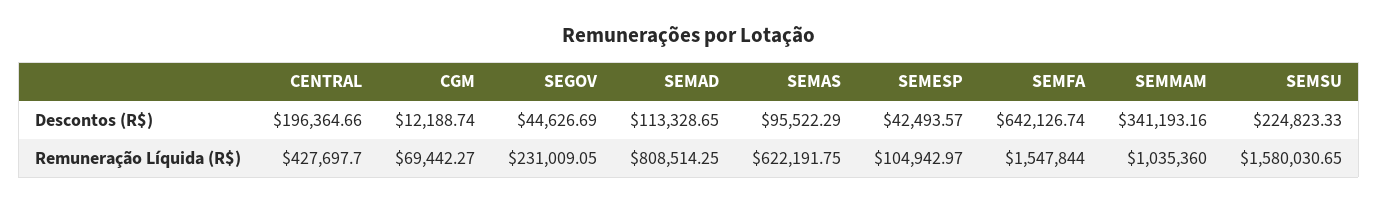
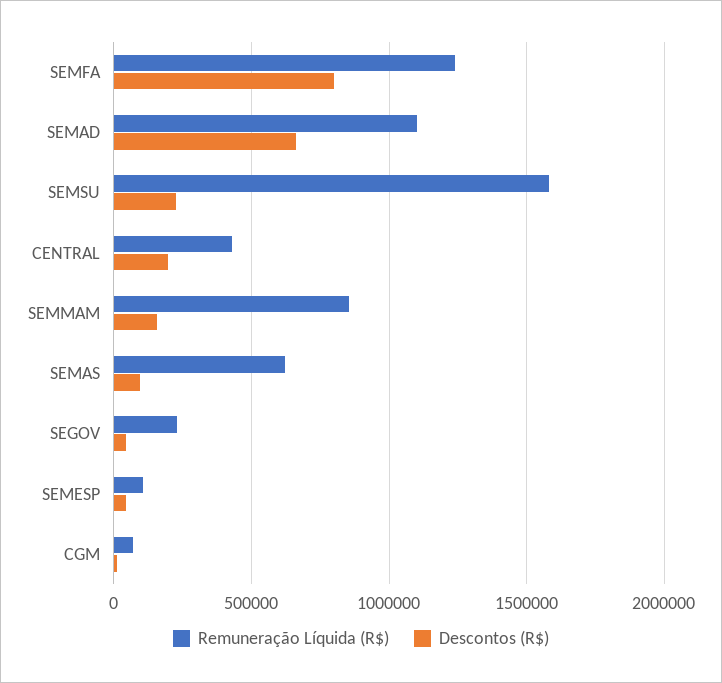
  {
    "Descontos (R$)": {
      "CENTRAL": 196364.66,
      "CGM": 12188.74,
      "SEGOV": 44626.69,
-     "SEMAD": 113328.65,
+     "SEMAD": 650000,
      "SEMAS": 95522.29,
      "SEMESP": 42493.57,
-     "SEMFA": 642126.74,
+     "SEMFA": 800000,
-     "SEMMAM": 341193.16,
+     "SEMMAM": 150000,
      "SEMSU": 224823.33
    },
    "Remuneração Líquida (R$)": {
      "CENTRAL": 427697.7,
      "CGM": 69442.27,
      "SEGOV": 231009.05,
-     "SEMAD": 808514.25,
+     "SEMAD": 1100000,
      "SEMAS": 622191.75,
      "SEMESP": 104942.97,
-     "SEMFA": 1547844,
+     "SEMFA": 1250000,
-     "SEMMAM": 1035360,
+     "SEMMAM": 850000,
      "SEMSU": 1580030.65
    }
  }

